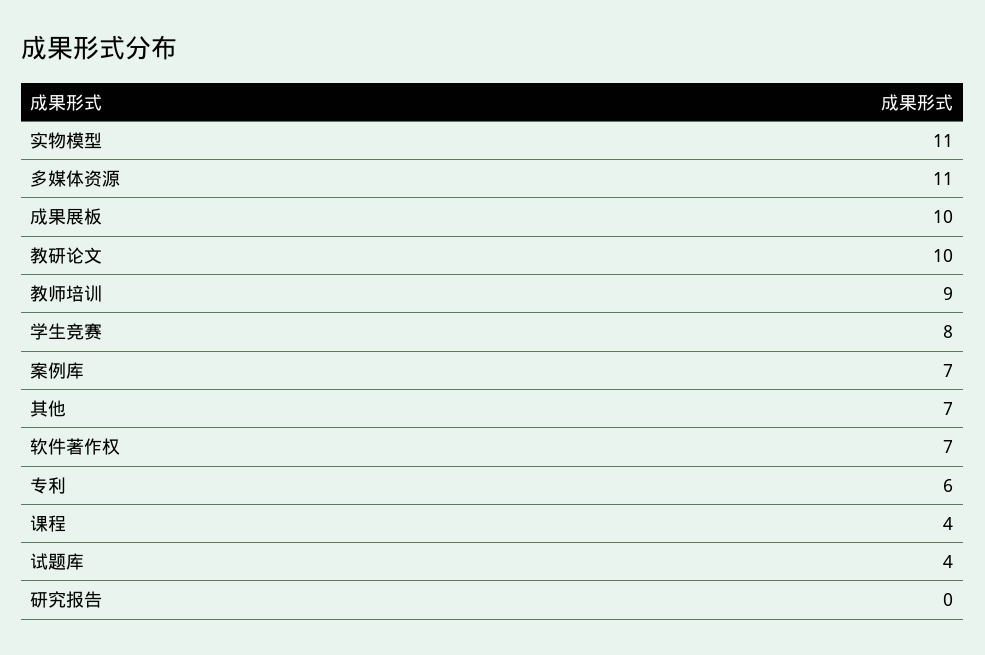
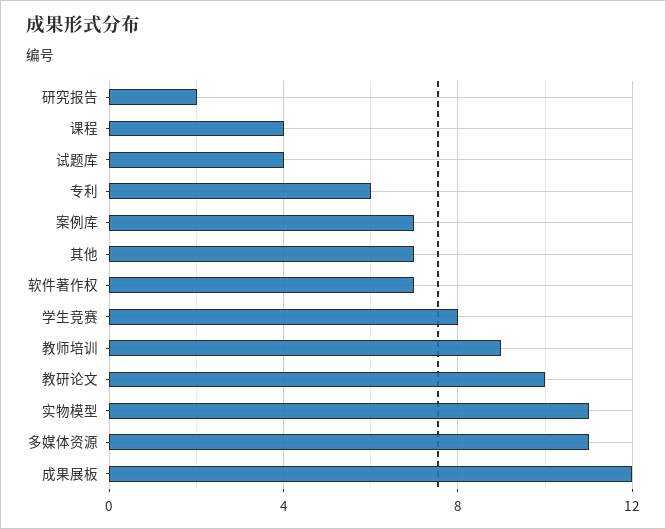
  {
    "实物模型": 11,
    "多媒体资源": 11,
-   "成果展板": 10,
+   "成果展板": 12,
    "教研论文": 10,
    "教师培训": 9,
    "学生竞赛": 8,
    "案例库": 7,
    "其他": 7,
    "软件著作权": 7,
    "专利": 6,
    "课程": 4,
    "试题库": 4,
-   "研究报告": 0
+   "研究报告": 2
  }

